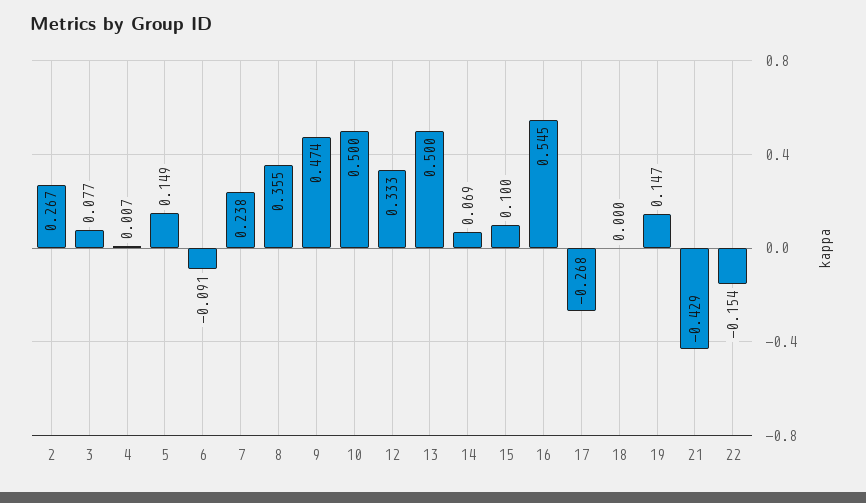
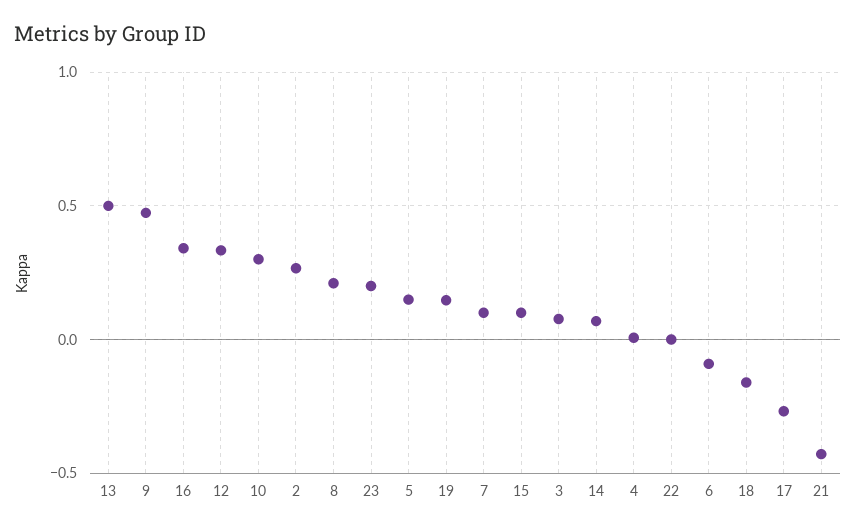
  {
    "2": 0.267,
    "3": 0.077,
    "4": 0.007,
    "5": 0.149,
    "6": -0.091,
-   "7": 0.238,
+   "7": 0.1,
-   "8": 0.355,
+   "8": 0.2,
    "9": 0.474,
-   "10": 0.5,
+   "10": 0.3,
    "12": 0.333,
    "13": 0.5,
    "14": 0.069,
    "15": 0.1,
-   "16": 0.545,
+   "16": 0.35,
    "17": -0.268,
-   "18": 0,
+   "18": -0.15,
    "19": 0.147,
    "21": -0.429,
-   "22": -0.154
+   "22": 0,
+   "23": 0.2
  }

